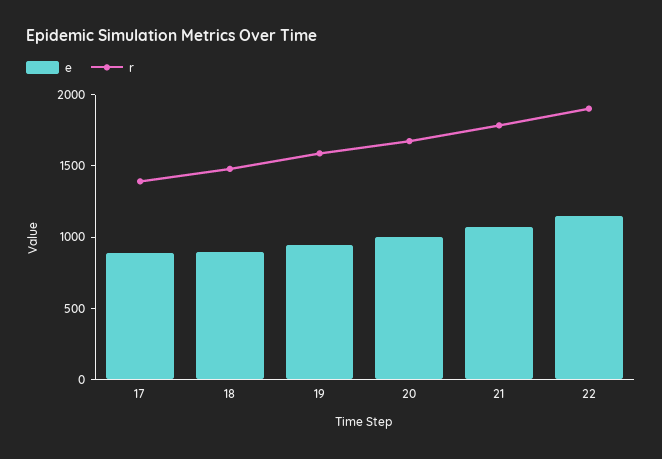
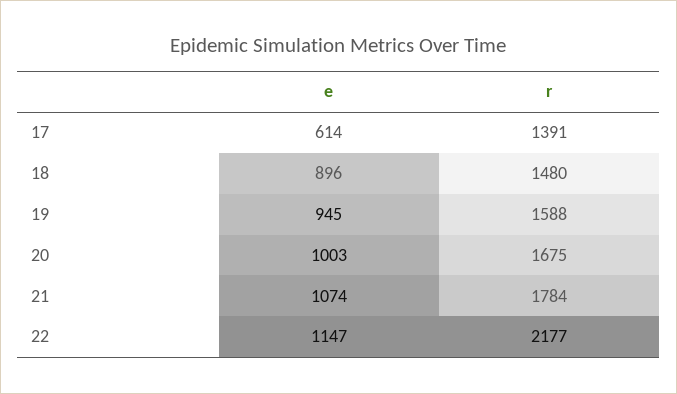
  {
    "e": {
-     "17": 900,
+     "17": 614,
      "18": 896,
      "19": 945,
      "20": 1003,
      "21": 1074,
      "22": 1147
    },
    "r": {
      "17": 1391,
      "18": 1480,
      "19": 1588,
      "20": 1675,
      "21": 1784,
-     "22": 1900
+     "22": 2177
    }
  }

